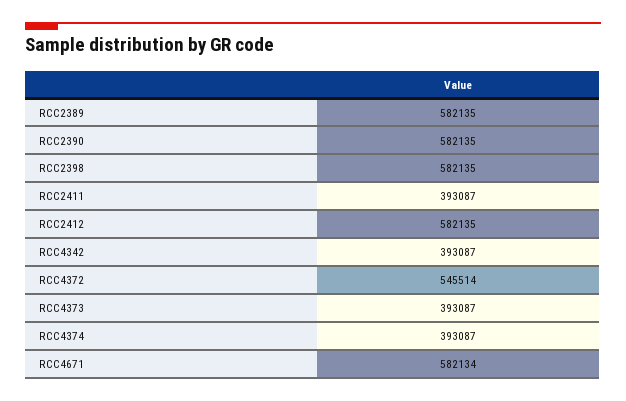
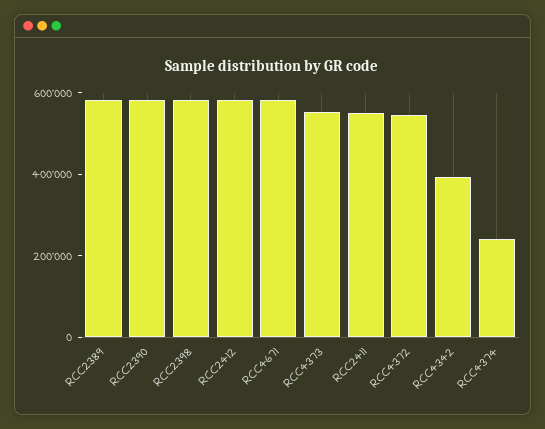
  {
    "RCC2389": 582135,
    "RCC2390": 582135,
    "RCC2398": 582135,
-   "RCC2411": 393087,
+   "RCC2411": 550000,
    "RCC2412": 582135,
    "RCC4342": 393087,
    "RCC4372": 545514,
-   "RCC4373": 393087,
+   "RCC4373": 550000,
-   "RCC4374": 393087,
+   "RCC4374": 250000,
    "RCC4671": 582134
  }

